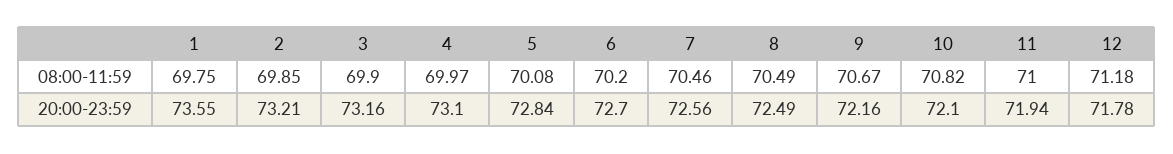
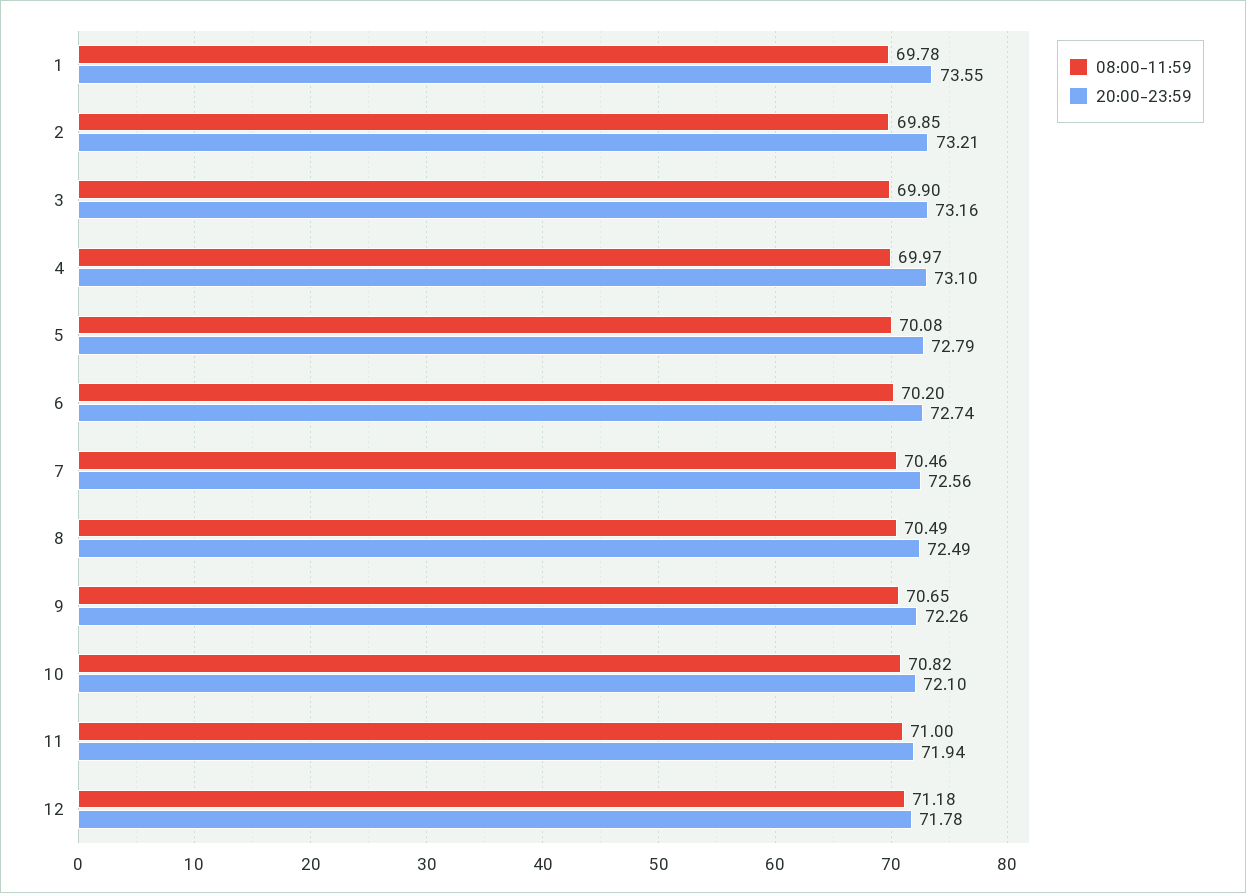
  {
    "08:00-11:59": {
-     "1": 69.75,
+     "1": 69.78,
      "2": 69.85,
      "3": 69.9,
      "4": 69.97,
      "5": 70.08,
      "6": 70.2,
      "7": 70.46,
      "8": 70.49,
-     "9": 70.67,
+     "9": 70.65,
      "10": 70.82,
      "11": 71,
      "12": 71.18
    },
    "20:00-23:59": {
      "1": 73.55,
      "2": 73.21,
      "3": 73.16,
      "4": 73.1,
-     "5": 72.84,
+     "5": 72.79,
-     "6": 72.7,
+     "6": 72.74,
      "7": 72.56,
      "8": 72.49,
-     "9": 72.16,
+     "9": 72.26,
      "10": 72.1,
      "11": 71.94,
      "12": 71.78
    }
  }

